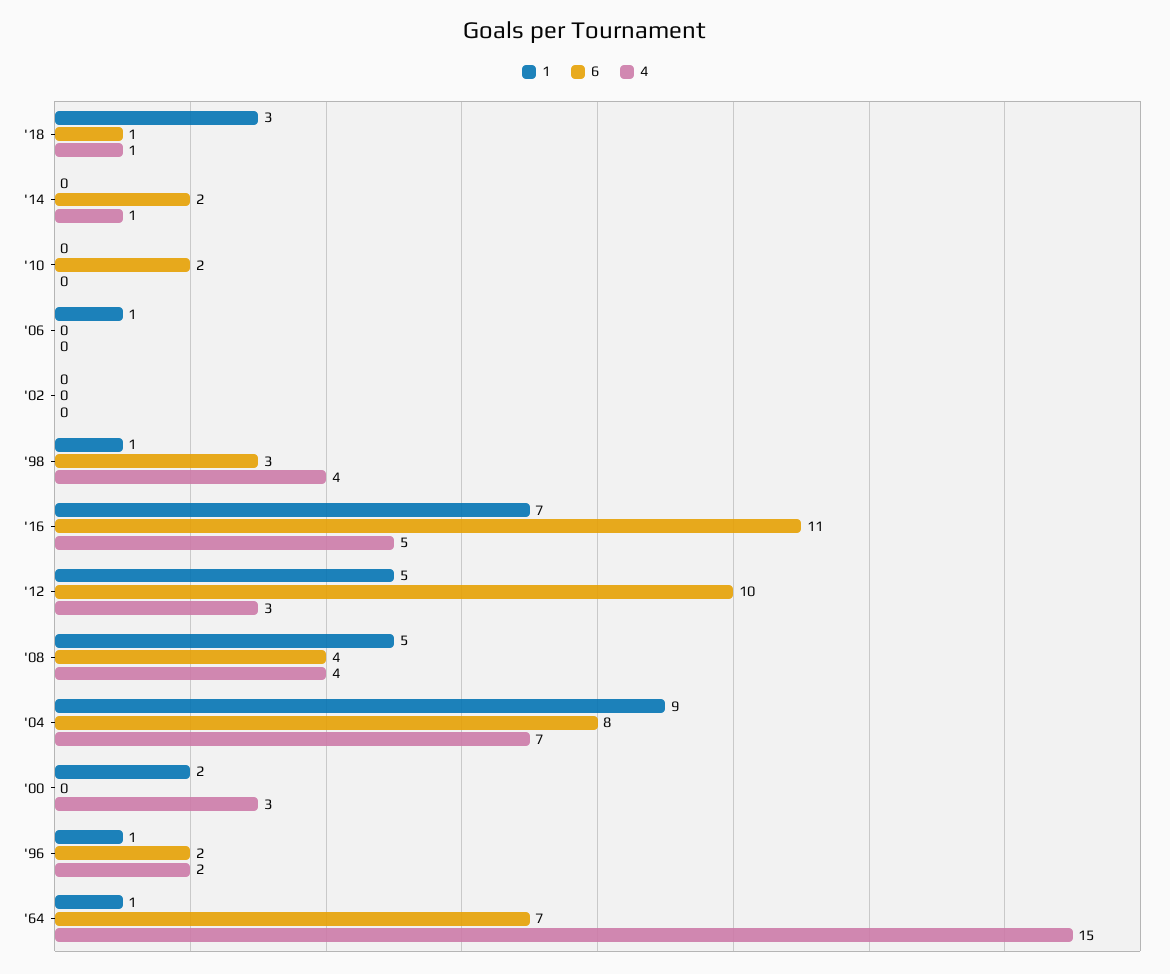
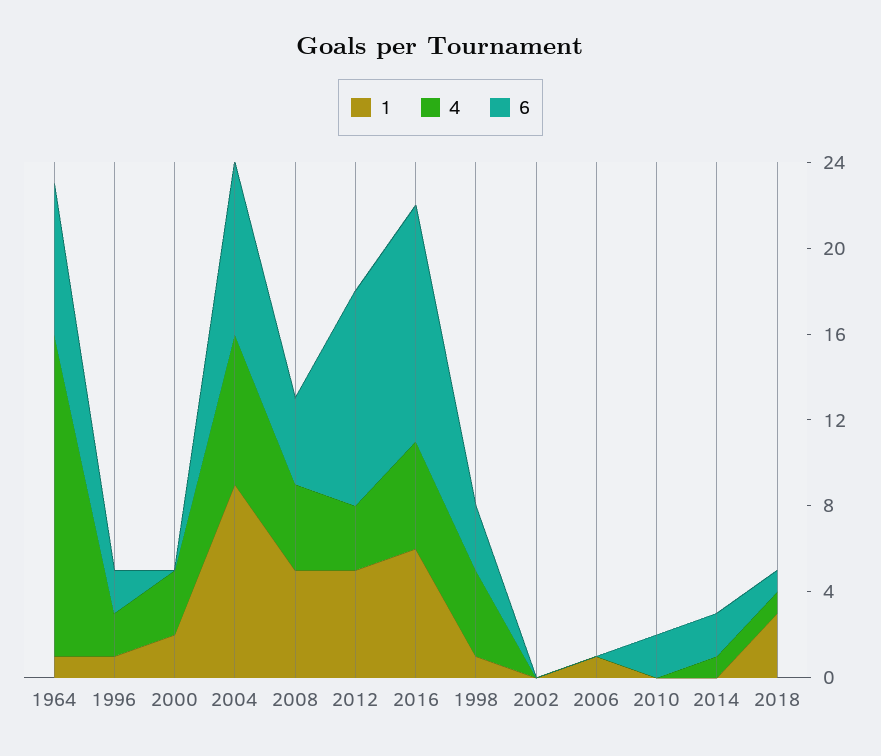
  {
    "1": {
      "'18": 3,
      "'14": 0,
      "'10": 0,
      "'06": 1,
      "'02": 0,
      "'98": 1,
-     "'16": 7,
+     "'16": 6,
      "'12": 5,
      "'08": 5,
      "'04": 9,
      "'00": 2,
      "'96": 1,
      "'64": 1
    },
    "6": {
      "'18": 1,
      "'14": 2,
      "'10": 2,
      "'06": 0,
      "'02": 0,
      "'98": 3,
      "'16": 11,
      "'12": 10,
      "'08": 4,
      "'04": 8,
      "'00": 0,
      "'96": 2,
      "'64": 7
    },
    "4": {
      "'18": 1,
      "'14": 1,
      "'10": 0,
      "'06": 0,
      "'02": 0,
      "'98": 4,
      "'16": 5,
      "'12": 3,
      "'08": 4,
      "'04": 7,
      "'00": 3,
      "'96": 2,
      "'64": 15
    }
  }

